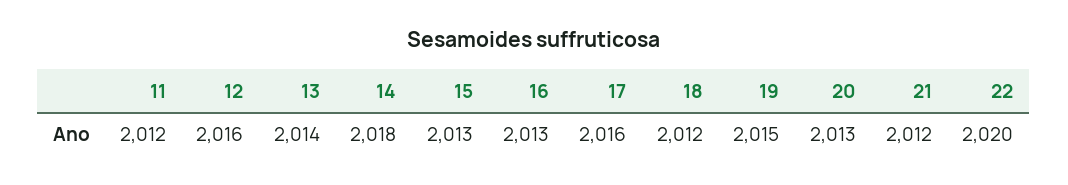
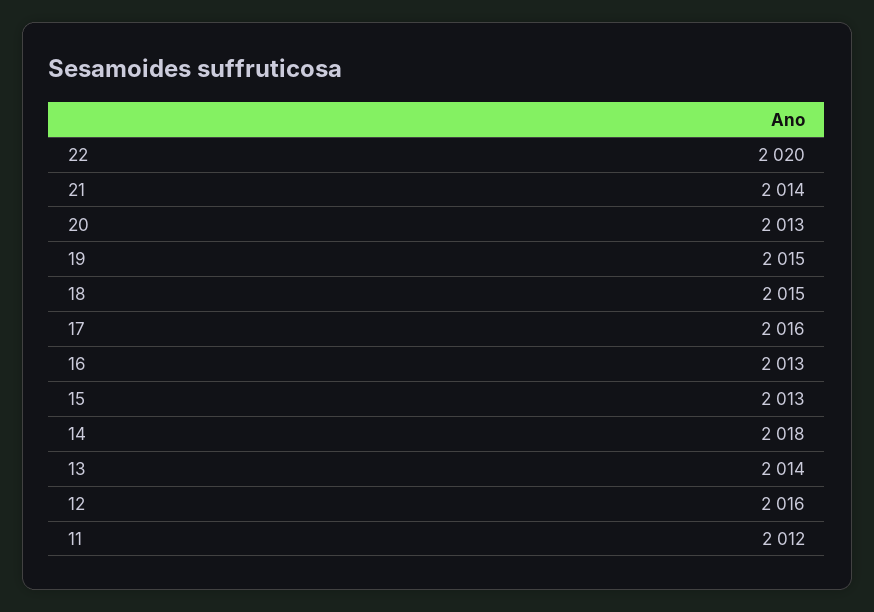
  {
    "11": 2012,
    "12": 2016,
    "13": 2014,
    "14": 2018,
    "15": 2013,
    "16": 2013,
    "17": 2016,
-   "18": 2012,
+   "18": 2015,
    "19": 2015,
    "20": 2013,
-   "21": 2012,
+   "21": 2014,
    "22": 2020
  }

